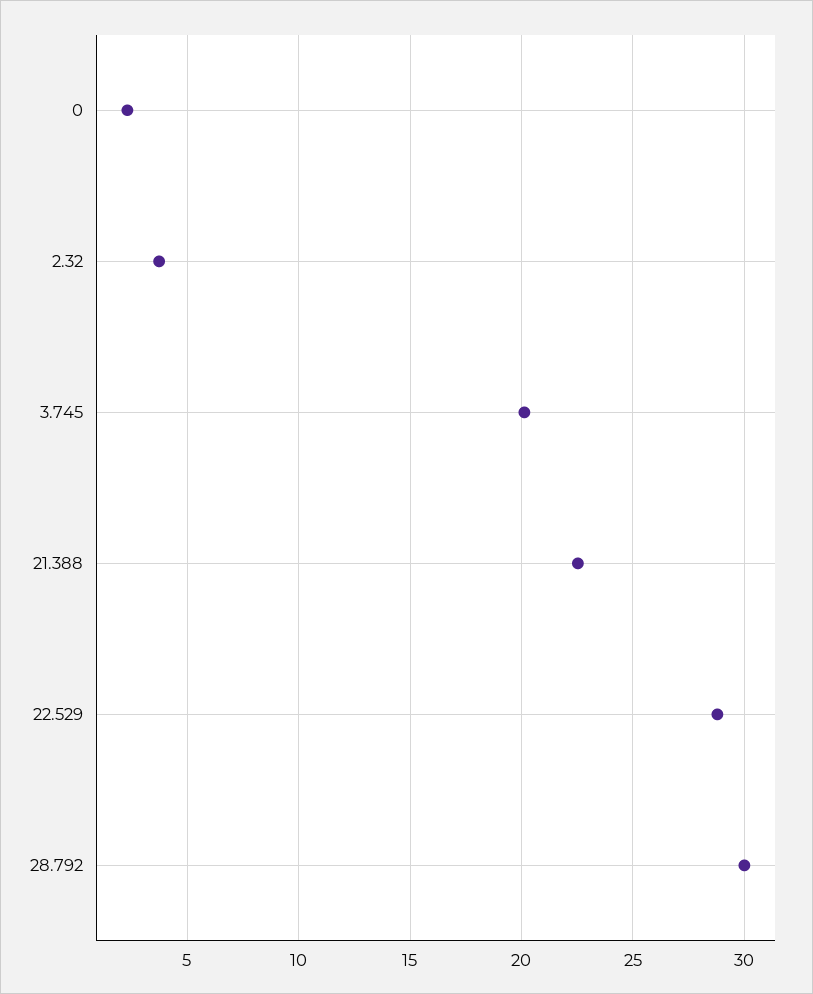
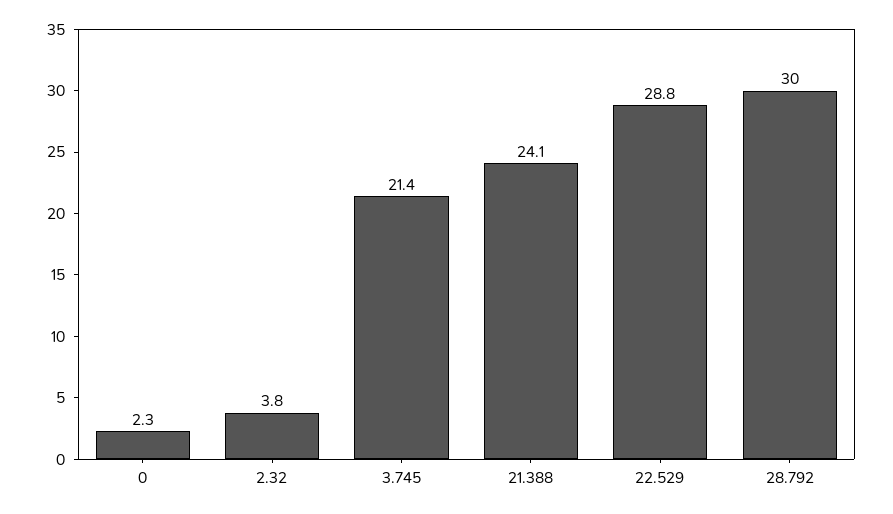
  {
    "0": 2.3,
    "2.32": 3.8,
-   "3.745": 20,
+   "3.745": 21.4,
-   "21.388": 22.5,
+   "21.388": 24.1,
    "22.529": 28.8,
    "28.792": 30
  }

